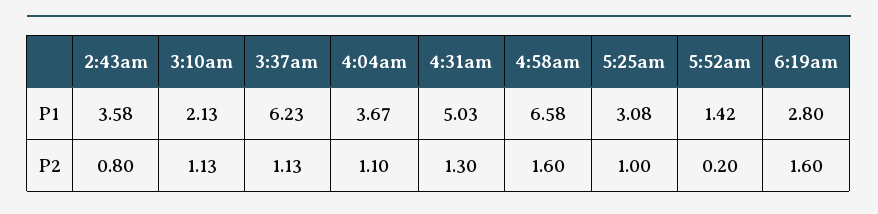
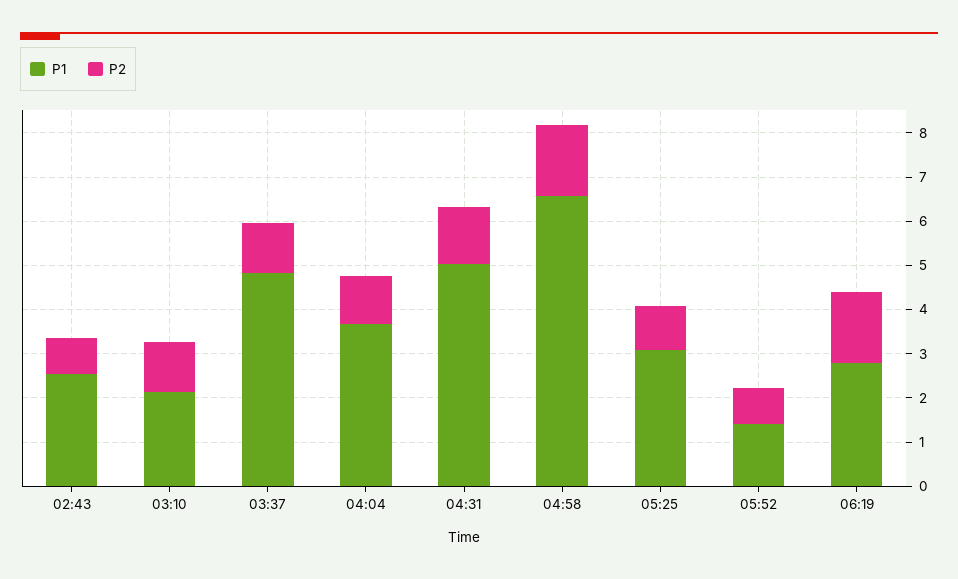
  {
    "P1": {
-     "2:43am": 3.58,
+     "2:43am": 2.6,
      "3:10am": 2.13,
-     "3:37am": 6.23,
+     "3:37am": 4.8,
      "4:04am": 3.67,
      "4:31am": 5.03,
      "4:58am": 6.58,
      "5:25am": 3.08,
      "5:52am": 1.42,
      "6:19am": 2.8
    },
    "P2": {
      "2:43am": 0.8,
      "3:10am": 1.13,
      "3:37am": 1.13,
      "4:04am": 1.1,
      "4:31am": 1.3,
      "4:58am": 1.6,
      "5:25am": 1,
-     "5:52am": 0.2,
+     "5:52am": 0.8,
      "6:19am": 1.6
    }
  }

